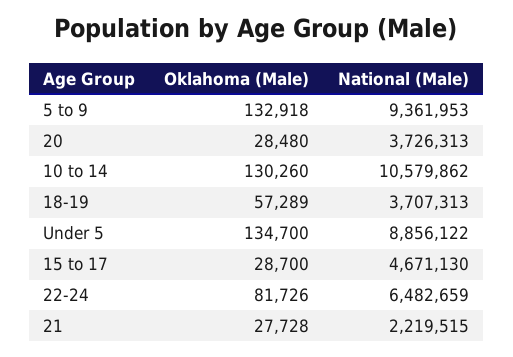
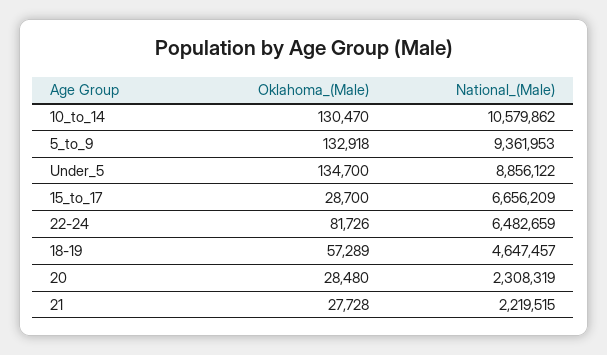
  {
    "Oklahoma (Male)": {
      "5 to 9": 132918,
      "20": 28480,
-     "10 to 14": 130260,
+     "10 to 14": 130470,
      "18-19": 57289,
      "Under 5": 134700,
      "15 to 17": 28700,
      "22-24": 81726,
      "21": 27728
    },
    "National (Male)": {
      "5 to 9": 9361953,
-     "20": 3726313,
+     "20": 2308319,
      "10 to 14": 10579862,
-     "18-19": 3707313,
+     "18-19": 4647457,
      "Under 5": 8856122,
-     "15 to 17": 4671130,
+     "15 to 17": 6656209,
      "22-24": 6482659,
      "21": 2219515
    }
  }

